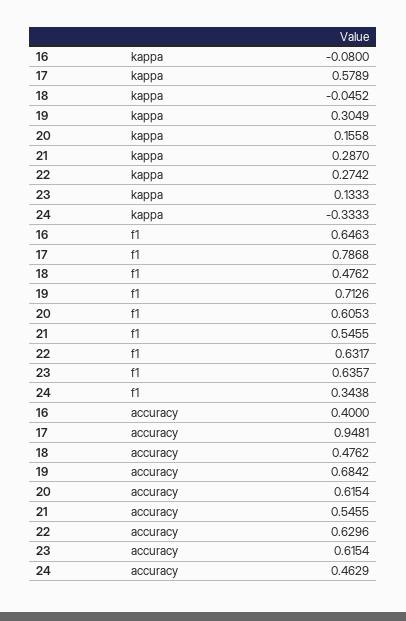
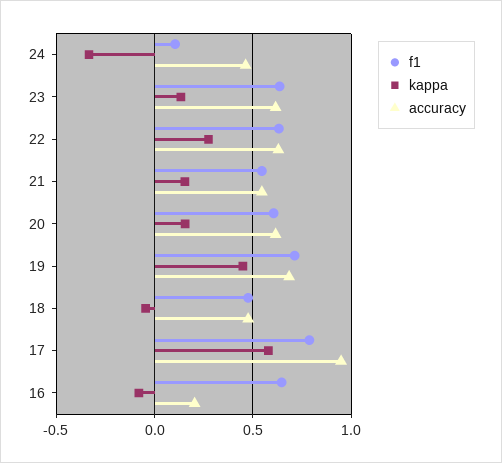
  {
    "kappa": {
      "16": -0.08,
      "17": 0.5789,
      "18": -0.0452,
-     "19": 0.3049,
+     "19": 0.45,
      "20": 0.1558,
-     "21": 0.287,
+     "21": 0.15,
      "22": 0.2742,
      "23": 0.1333,
      "24": -0.3333
    },
    "f1": {
      "16": 0.6463,
      "17": 0.7868,
      "18": 0.4762,
      "19": 0.7126,
      "20": 0.6053,
      "21": 0.5455,
      "22": 0.6317,
      "23": 0.6357,
-     "24": 0.3438
+     "24": 0.1
    },
    "accuracy": {
-     "16": 0.4,
+     "16": 0.2,
      "17": 0.9481,
      "18": 0.4762,
      "19": 0.6842,
      "20": 0.6154,
      "21": 0.5455,
      "22": 0.6296,
      "23": 0.6154,
      "24": 0.4629
    }
  }

